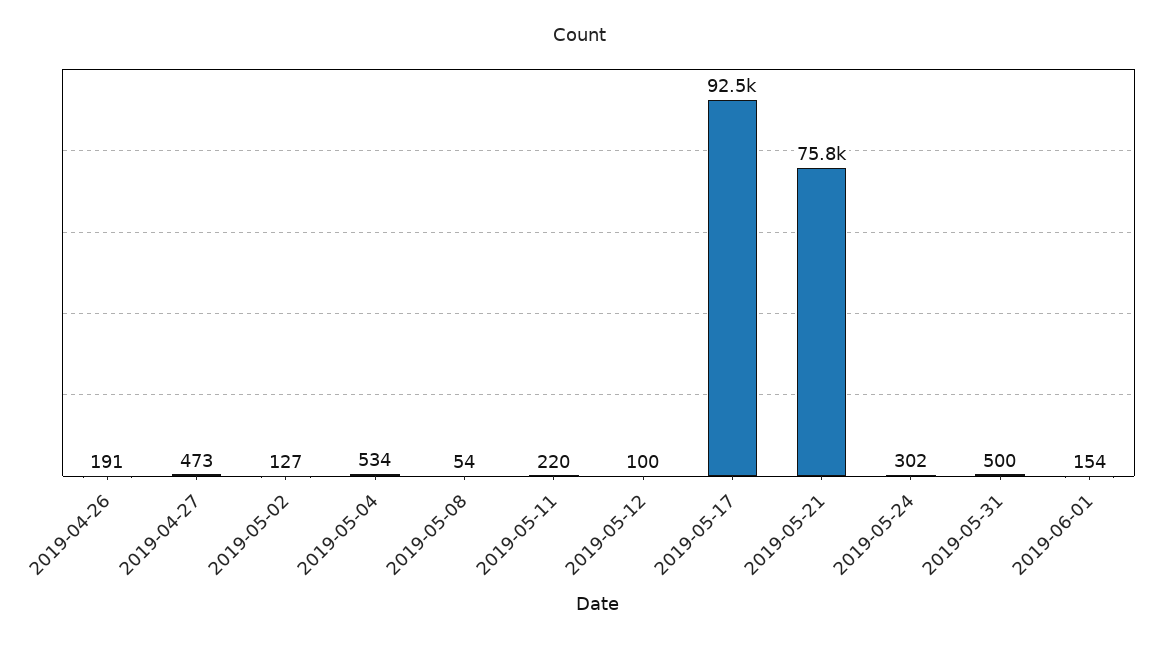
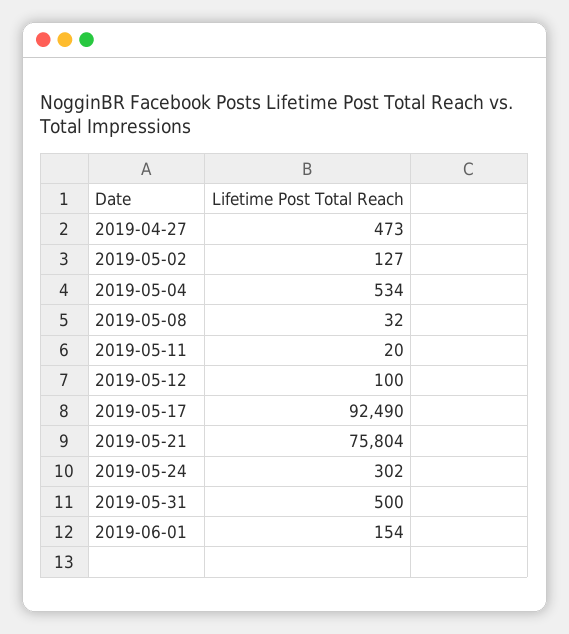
  {
-   "2019-04-26": 191,
    "2019-04-27": 473,
    "2019-05-02": 127,
    "2019-05-04": 534,
-   "2019-05-08": 54,
+   "2019-05-08": 32,
-   "2019-05-11": 220,
+   "2019-05-11": 20,
    "2019-05-12": 100,
    "2019-05-17": 92490,
    "2019-05-21": 75804,
    "2019-05-24": 302,
    "2019-05-31": 500,
    "2019-06-01": 154
  }

